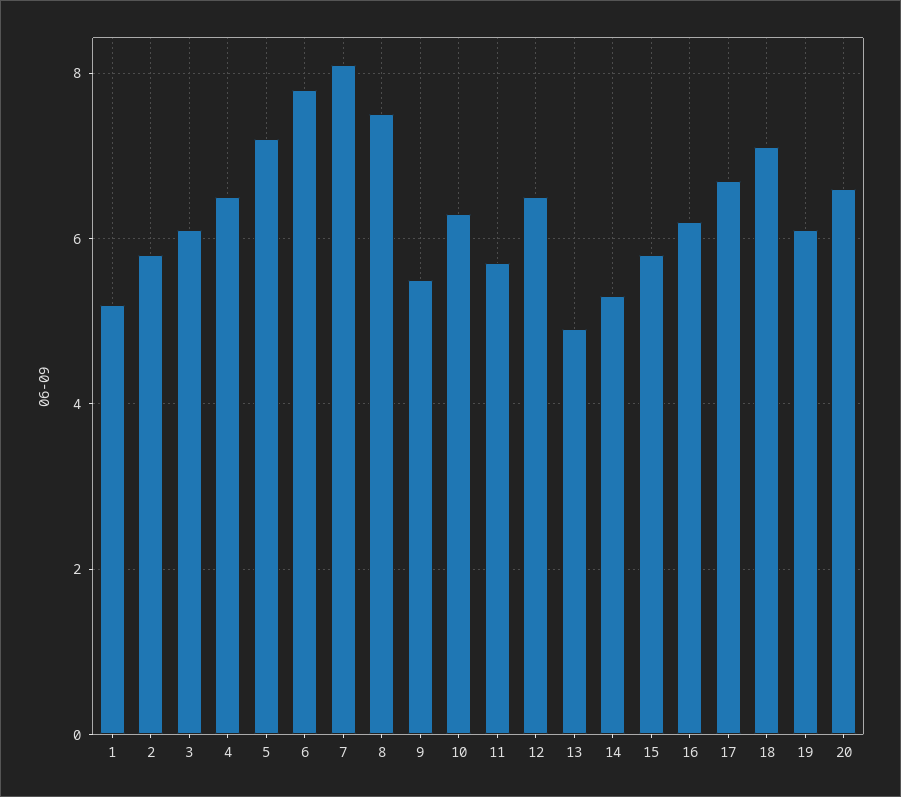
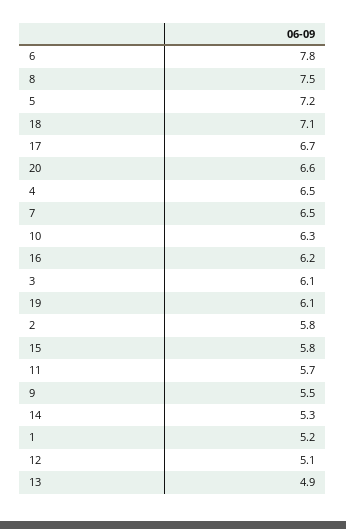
  {
    "1": 5.2,
    "2": 5.8,
    "3": 6.1,
    "4": 6.5,
    "5": 7.2,
    "6": 7.8,
-   "7": 8,
+   "7": 6.5,
    "8": 7.5,
    "9": 5.5,
    "10": 6.3,
    "11": 5.7,
-   "12": 6.5,
+   "12": 5.1,
    "13": 4.9,
    "14": 5.3,
    "15": 5.8,
    "16": 6.2,
    "17": 6.7,
    "18": 7.1,
    "19": 6.1,
    "20": 6.6
  }

